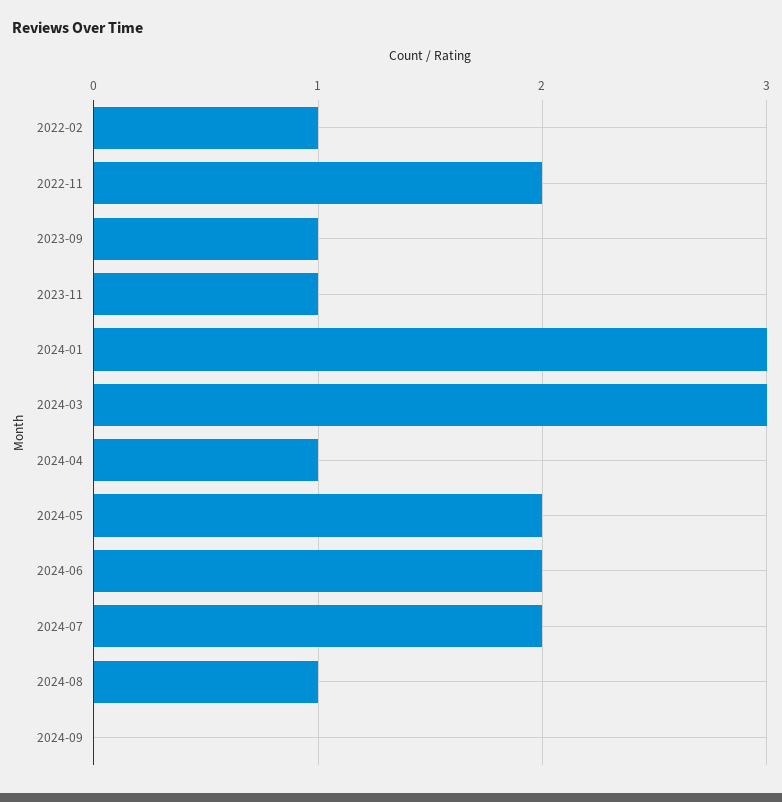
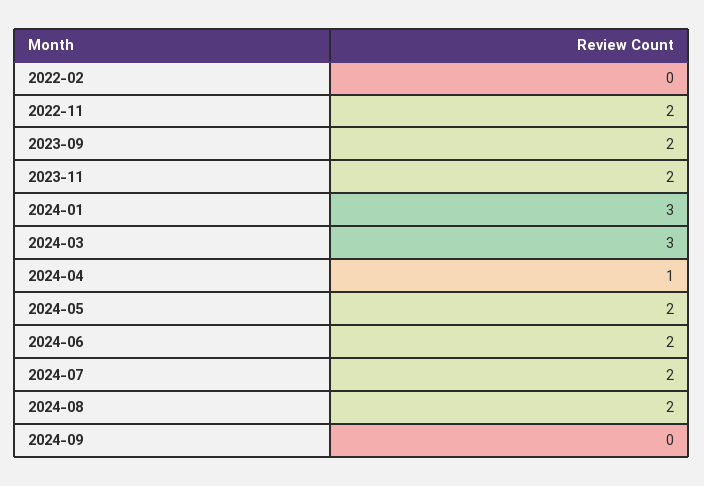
  {
-   "2022-02": 1,
+   "2022-02": 0,
    "2022-11": 2,
-   "2023-09": 1,
+   "2023-09": 2,
-   "2023-11": 1,
+   "2023-11": 2,
    "2024-01": 3,
    "2024-03": 3,
    "2024-04": 1,
    "2024-05": 2,
    "2024-06": 2,
    "2024-07": 2,
-   "2024-08": 1,
+   "2024-08": 2,
    "2024-09": 0
  }

